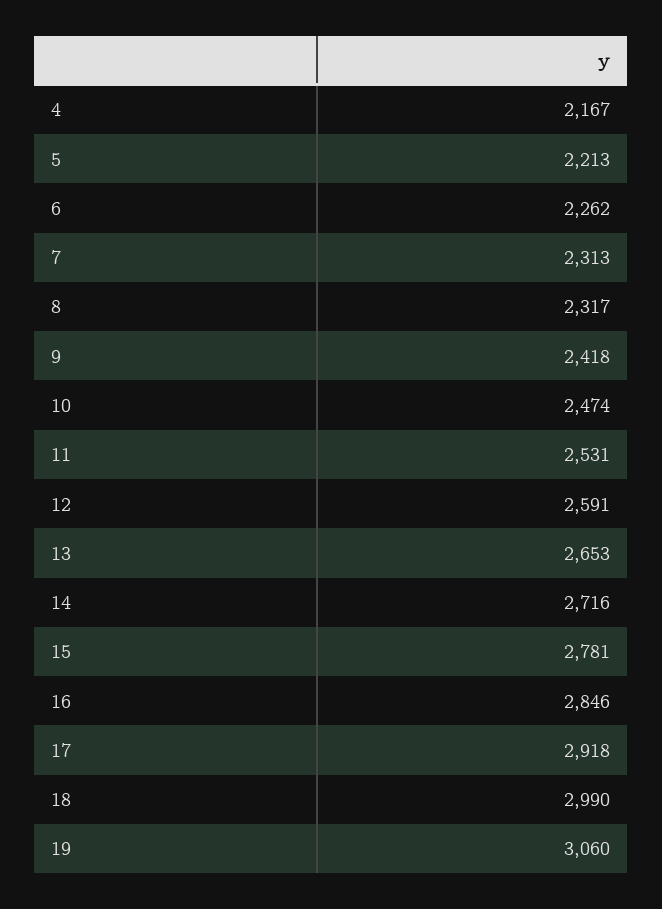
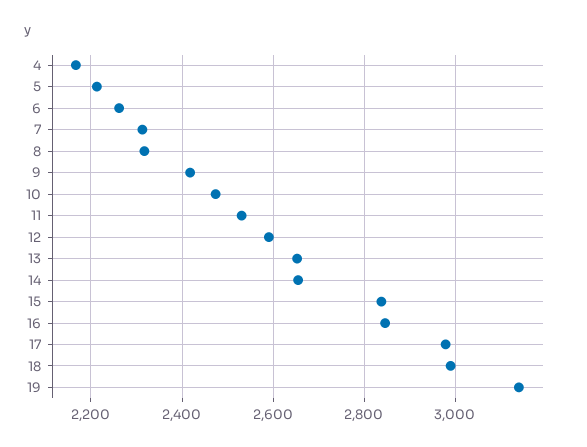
  {
    "4": 2167,
    "5": 2213,
    "6": 2262,
    "7": 2313,
    "8": 2317,
    "9": 2418,
    "10": 2474,
    "11": 2531,
    "12": 2591,
    "13": 2653,
-   "14": 2716,
+   "14": 2660,
-   "15": 2781,
+   "15": 2840,
    "16": 2846,
-   "17": 2918,
+   "17": 2980,
    "18": 2990,
-   "19": 3060
+   "19": 3140
  }

